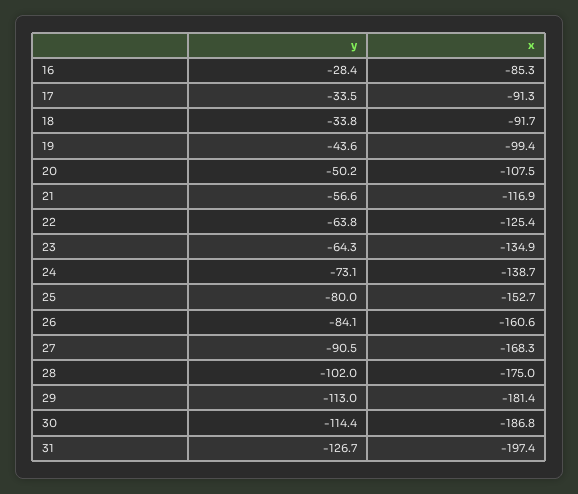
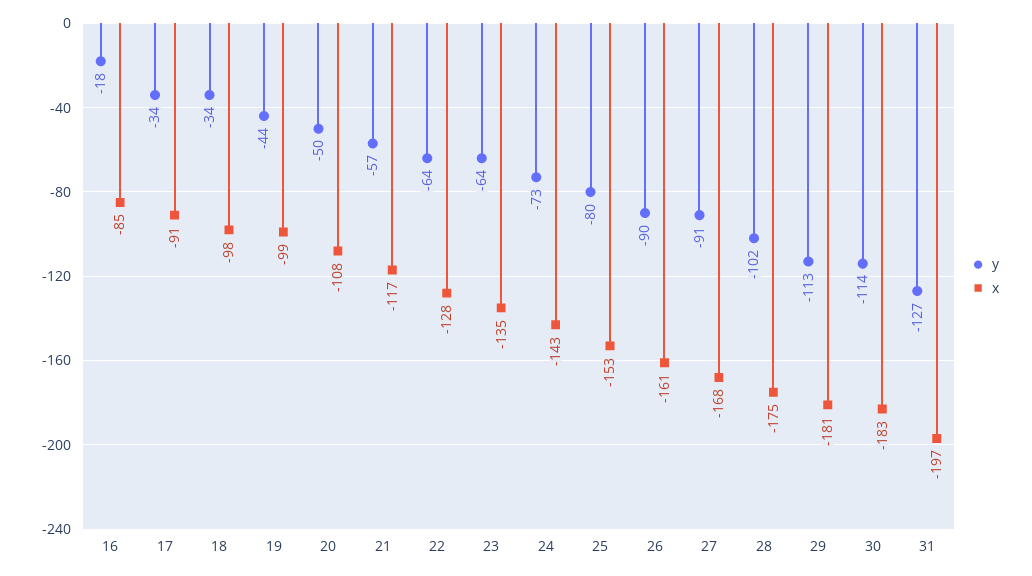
  {
    "y": {
-     "16": -28.4,
+     "16": -18,
      "17": -33.5,
      "18": -33.8,
      "19": -43.6,
      "20": -50.2,
      "21": -56.6,
      "22": -63.8,
      "23": -64.3,
      "24": -73.1,
      "25": -80,
-     "26": -84.1,
+     "26": -90,
      "27": -90.5,
      "28": -102,
      "29": -113,
      "30": -114.4,
      "31": -126.7
    },
    "x": {
      "16": -85.3,
      "17": -91.3,
-     "18": -91.7,
+     "18": -98,
      "19": -99.4,
      "20": -107.5,
      "21": -116.9,
-     "22": -125.4,
+     "22": -128,
      "23": -134.9,
-     "24": -138.7,
+     "24": -143,
      "25": -152.7,
      "26": -160.6,
      "27": -168.3,
      "28": -175,
      "29": -181.4,
-     "30": -186.8,
+     "30": -183,
      "31": -197.4
    }
  }

